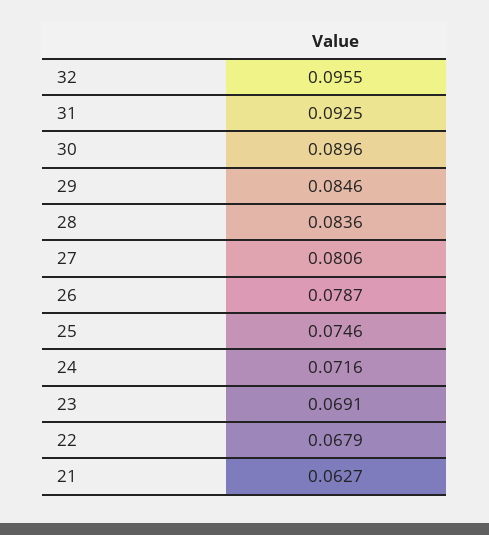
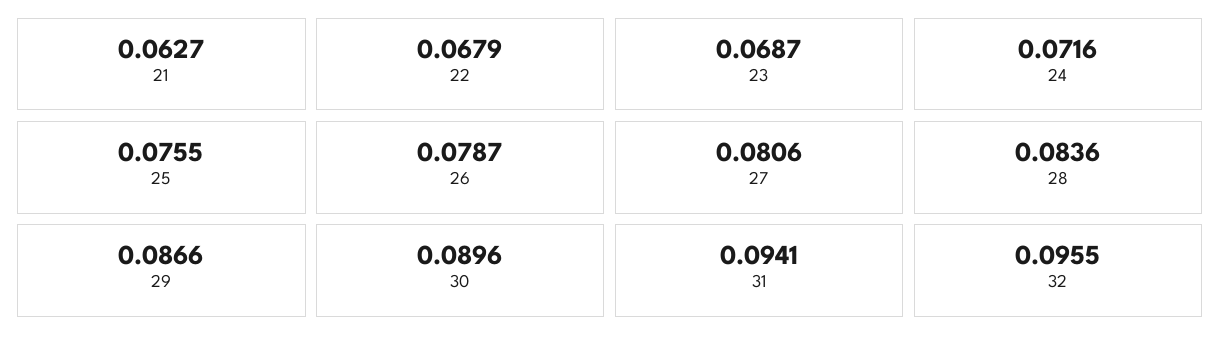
  {
    "32": 0.0955,
-   "31": 0.0925,
+   "31": 0.0941,
    "30": 0.0896,
-   "29": 0.0846,
+   "29": 0.0866,
    "28": 0.0836,
    "27": 0.0806,
    "26": 0.0787,
-   "25": 0.0746,
+   "25": 0.0755,
    "24": 0.0716,
-   "23": 0.0691,
+   "23": 0.0687,
    "22": 0.0679,
    "21": 0.0627
  }

